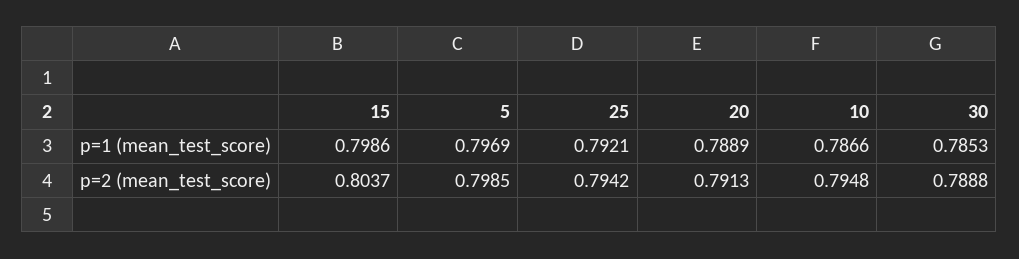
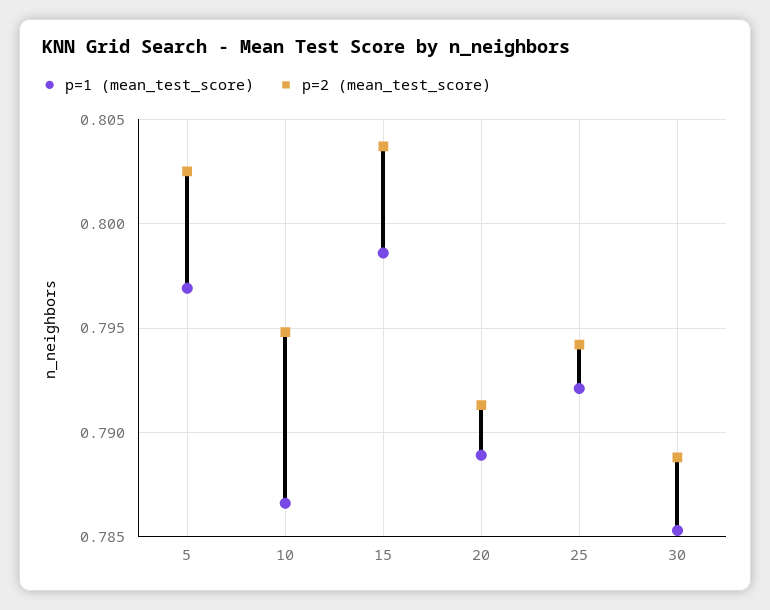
  {
    "p=1 (mean_test_score)": {
      "15": 0.7986,
      "5": 0.7969,
      "25": 0.7921,
      "20": 0.7889,
      "10": 0.7866,
      "30": 0.7853
    },
    "p=2 (mean_test_score)": {
      "15": 0.8037,
-     "5": 0.7985,
+     "5": 0.8025,
      "25": 0.7942,
      "20": 0.7913,
      "10": 0.7948,
      "30": 0.7888
    }
  }

